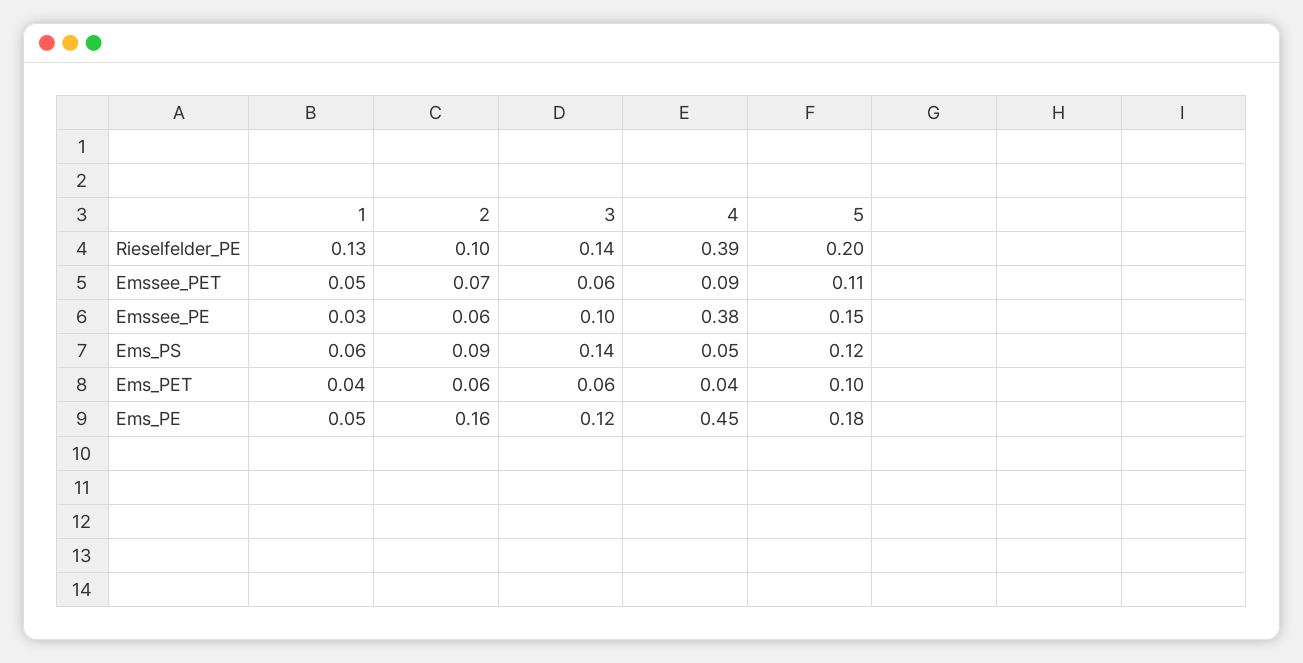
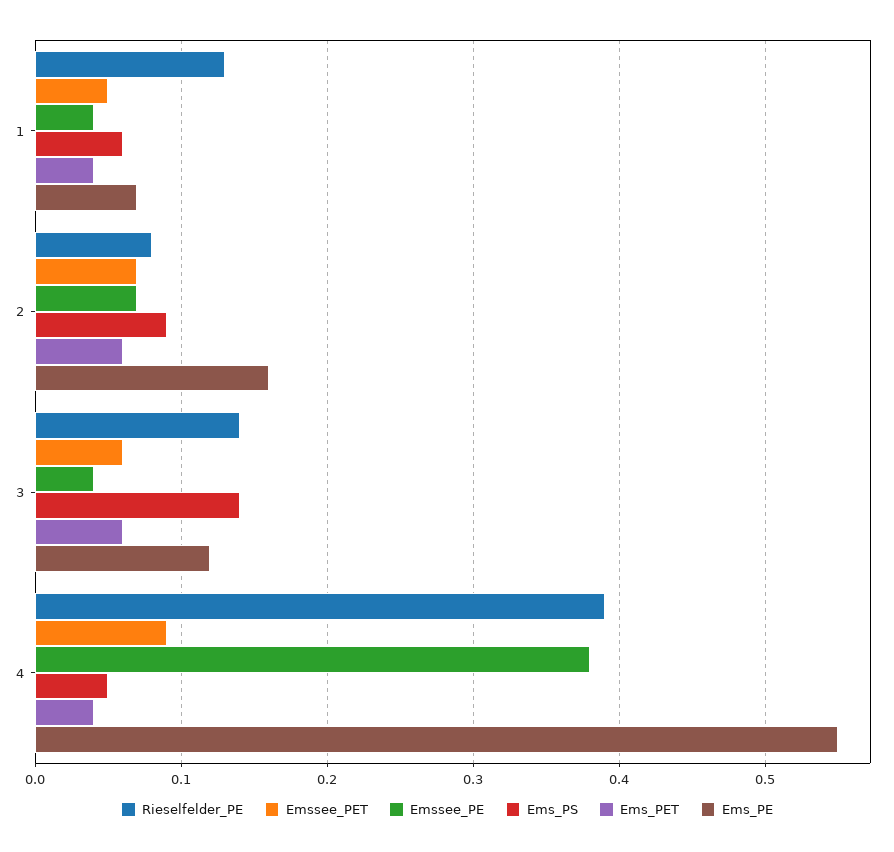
  {
    "Rieselfelder_PE": {
      "1": 0.13,
-     "2": 0.1,
+     "2": 0.08,
      "3": 0.14,
-     "4": 0.39,
+     "4": 0.39
-     "5": 0.2
    },
    "Emssee_PET": {
      "1": 0.05,
      "2": 0.07,
      "3": 0.06,
-     "4": 0.09,
+     "4": 0.09
-     "5": 0.11
    },
    "Emssee_PE": {
-     "1": 0.03,
+     "1": 0.04,
-     "2": 0.06,
+     "2": 0.07,
-     "3": 0.1,
+     "3": 0.04,
-     "4": 0.38,
+     "4": 0.38
-     "5": 0.15
    },
    "Ems_PS": {
      "1": 0.06,
      "2": 0.09,
      "3": 0.14,
-     "4": 0.05,
+     "4": 0.05
-     "5": 0.12
    },
    "Ems_PET": {
      "1": 0.04,
      "2": 0.06,
      "3": 0.06,
-     "4": 0.04,
+     "4": 0.04
-     "5": 0.1
    },
    "Ems_PE": {
-     "1": 0.05,
+     "1": 0.07,
      "2": 0.16,
      "3": 0.12,
-     "4": 0.45,
+     "4": 0.55
-     "5": 0.18
    }
  }

